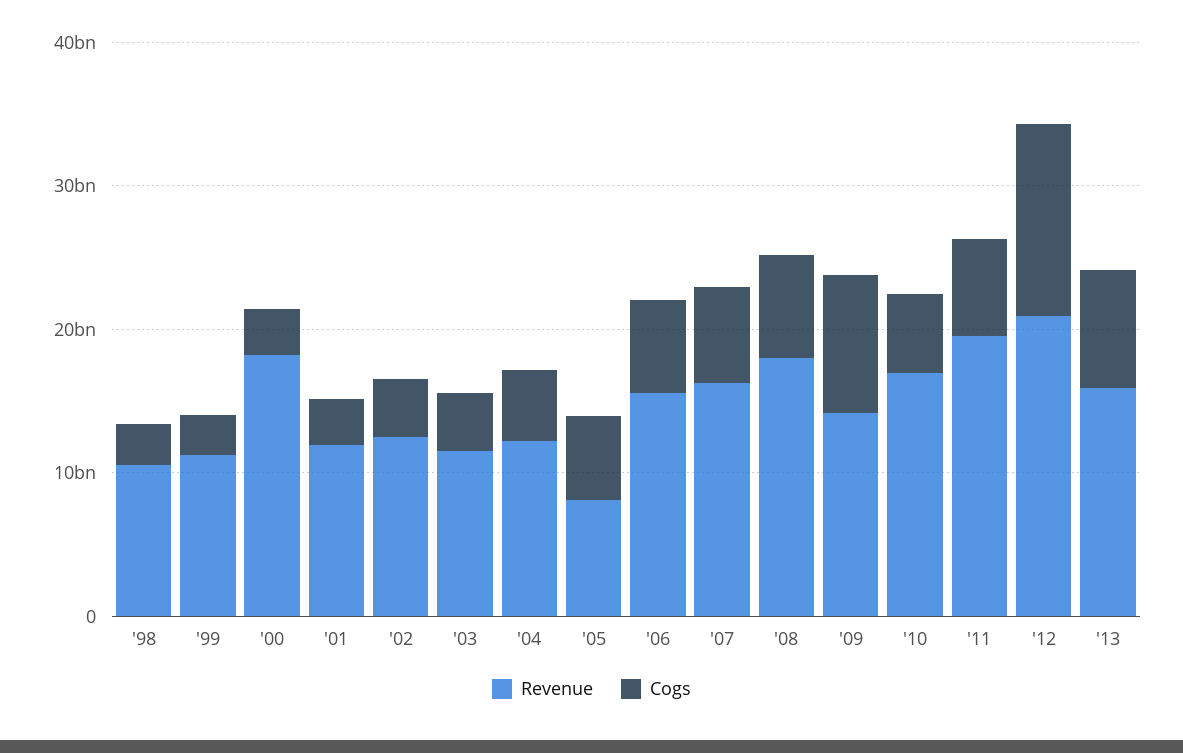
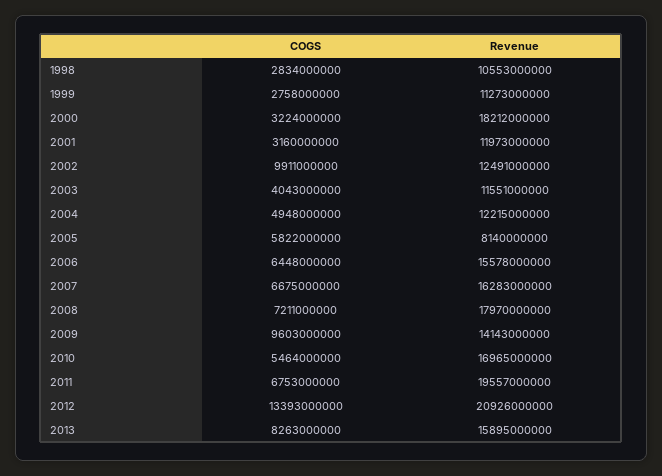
  {
    "Revenue": {
      "'98": 10553000000,
      "'99": 11273000000,
      "'00": 18212000000,
      "'01": 11973000000,
      "'02": 12491000000,
      "'03": 11551000000,
      "'04": 12215000000,
      "'05": 8140000000,
      "'06": 15578000000,
      "'07": 16283000000,
      "'08": 17970000000,
      "'09": 14143000000,
      "'10": 16965000000,
      "'11": 19557000000,
      "'12": 20926000000,
      "'13": 15895000000
    },
    "Cogs": {
      "'98": 2834000000,
      "'99": 2758000000,
      "'00": 3224000000,
      "'01": 3160000000,
-     "'02": 4000000000,
+     "'02": 9911000000,
      "'03": 4043000000,
      "'04": 4948000000,
      "'05": 5822000000,
      "'06": 6448000000,
      "'07": 6675000000,
      "'08": 7211000000,
      "'09": 9603000000,
      "'10": 5464000000,
      "'11": 6753000000,
      "'12": 13393000000,
      "'13": 8263000000
    }
  }

